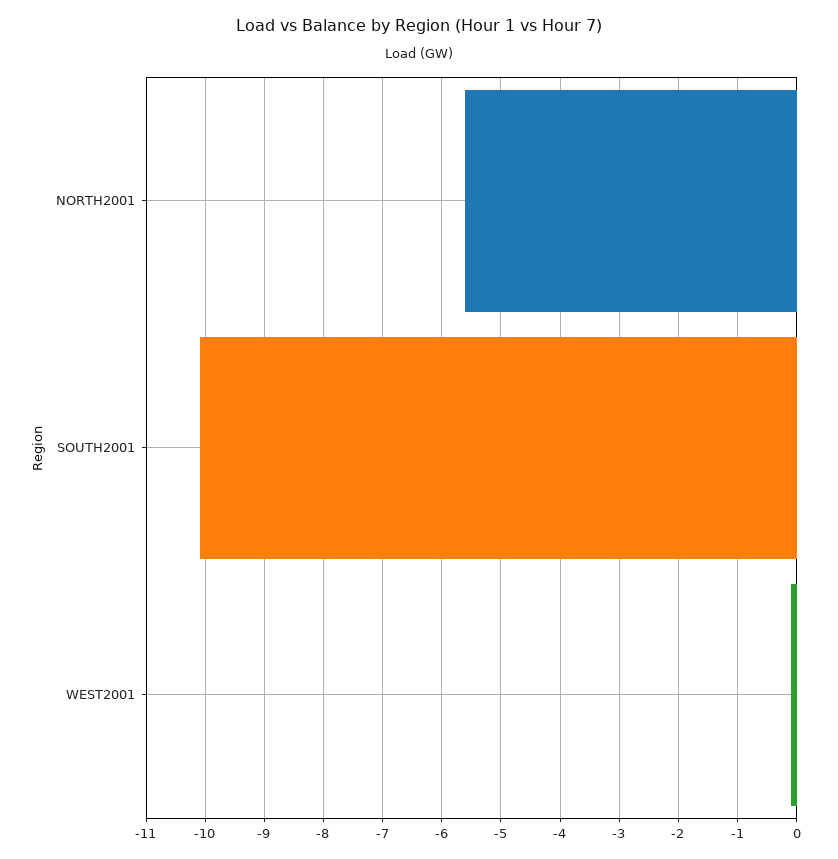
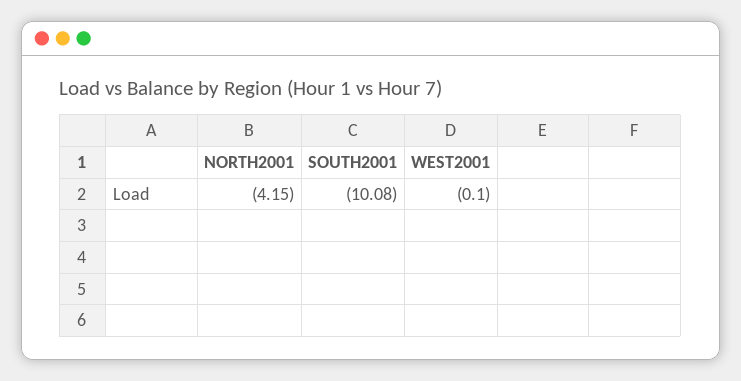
  {
-   "NORTH2001": -5.6,
+   "NORTH2001": -4.15,
    "SOUTH2001": -10.08,
    "WEST2001": -0.1
  }

